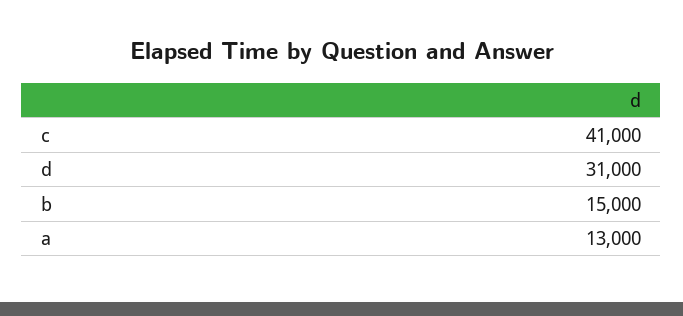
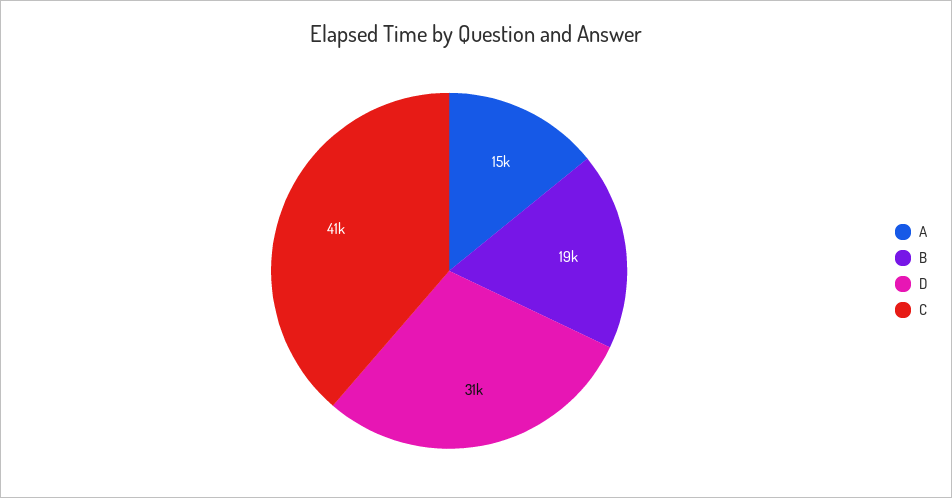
  {
    "c": 41000,
    "d": 31000,
-   "b": 15000,
+   "b": 19000,
-   "a": 13000
+   "a": 15000
  }

